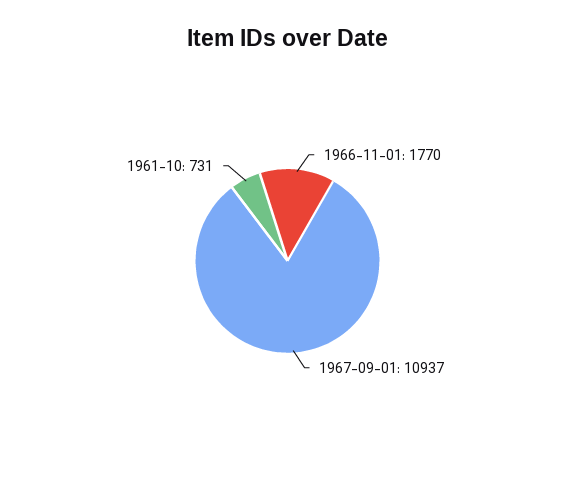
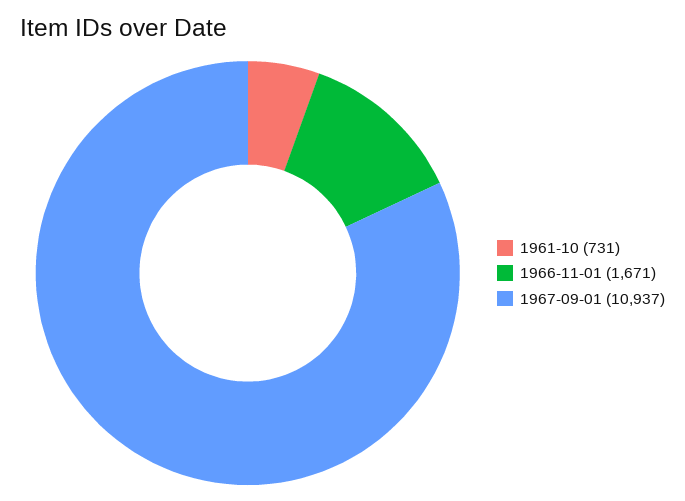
  {
-   "1966-11-01": 1770,
+   "1966-11-01": 1671,
    "1967-09-01": 10937,
    "1961-10": 731
  }

